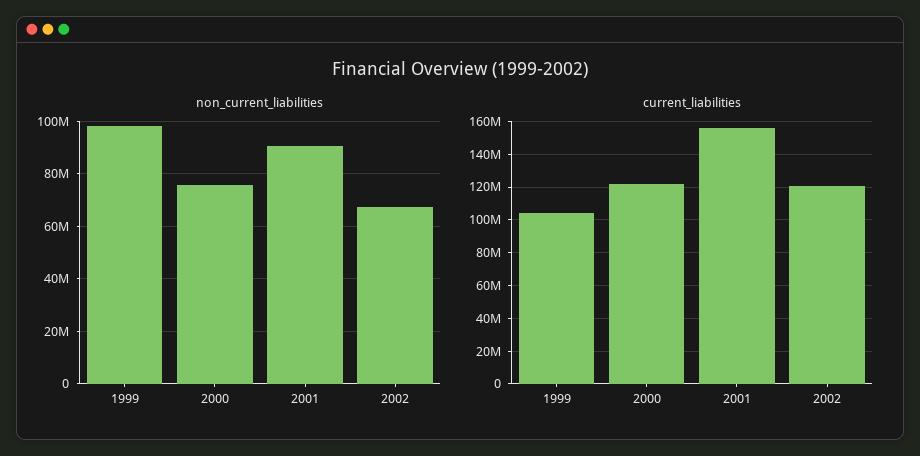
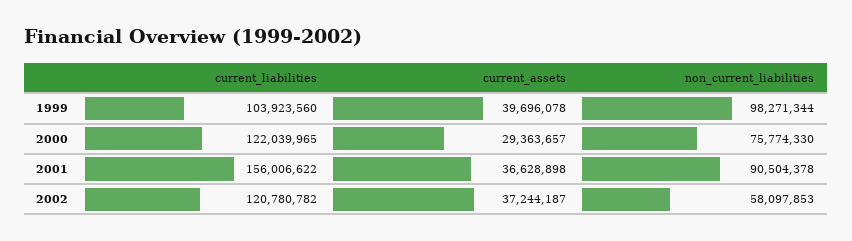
  {
    "non_current_liabilities": {
      "1999": 98271344,
      "2000": 75774330,
      "2001": 90504378,
-     "2002": 67500000
+     "2002": 58097853
    },
    "current_liabilities": {
      "1999": 103923560,
      "2000": 122039965,
      "2001": 156006622,
      "2002": 120780782
-   }
+   },
+   "current_assets": {
+     "1999": 39696078,
+     "2000": 29363657,
+     "2001": 36628898,
+     "2002": 37244187
+   }
  }

